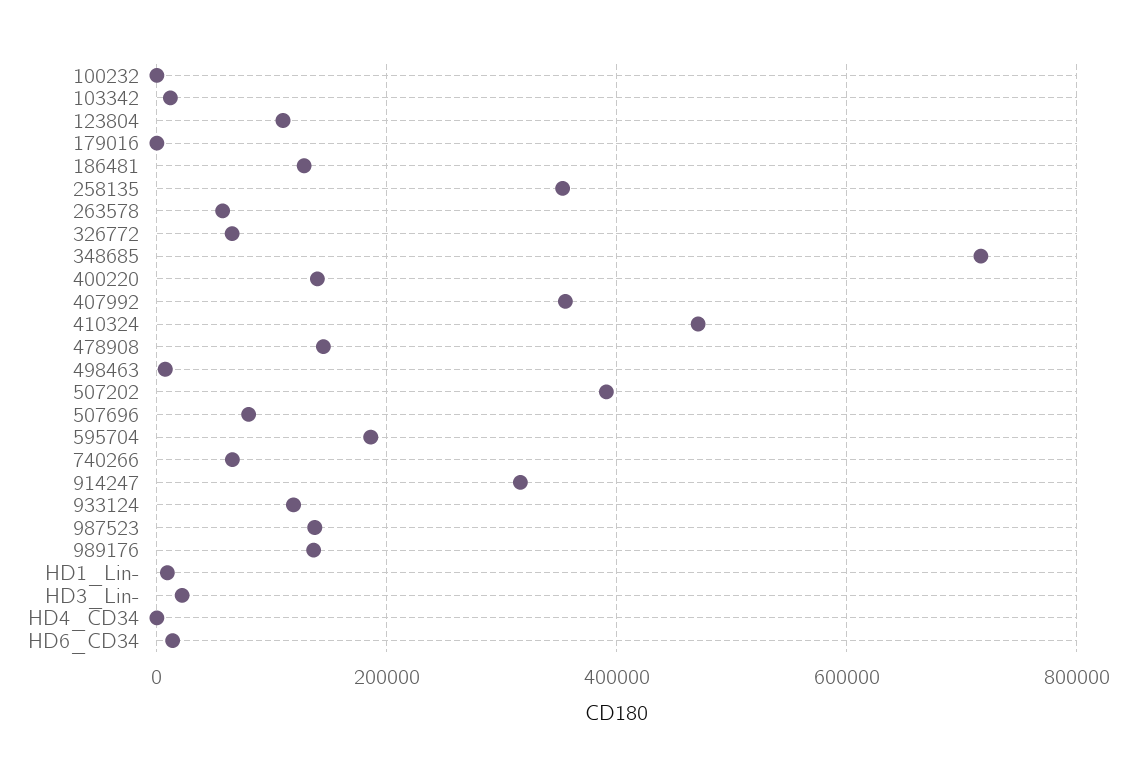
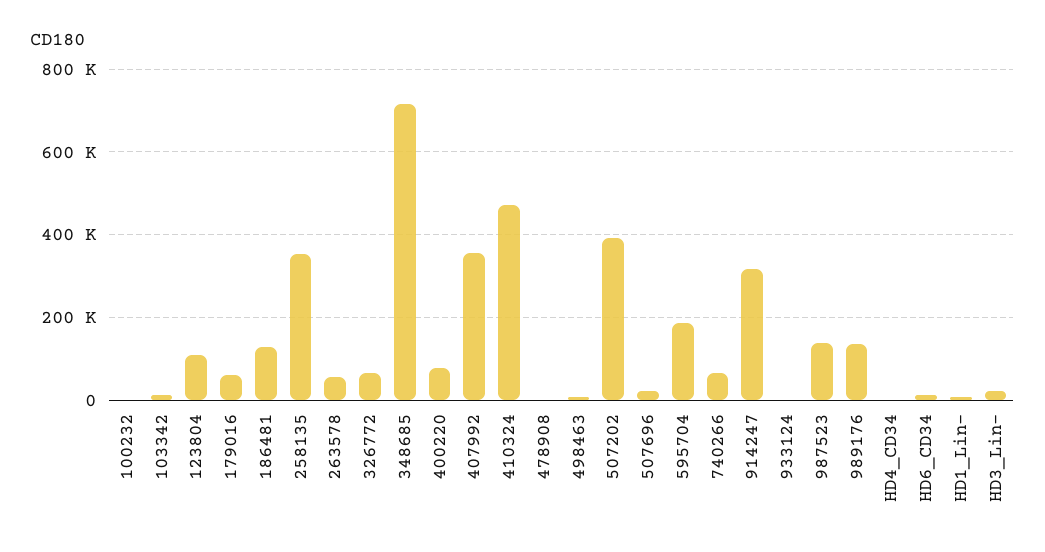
  {
    "100232": 0,
    "103342": 20000,
    "123804": 100000,
-   "179016": 0,
+   "179016": 60000,
    "186481": 120000,
    "258135": 360000,
    "263578": 60000,
    "326772": 60000,
    "348685": 720000,
-   "400220": 140000,
+   "400220": 80000,
    "407992": 360000,
    "410324": 480000,
-   "478908": 140000,
+   "478908": 0,
    "498463": 0,
    "507202": 400000,
-   "507696": 80000,
+   "507696": 20000,
    "595704": 180000,
    "740266": 60000,
    "914247": 320000,
-   "933124": 120000,
+   "933124": 0,
    "987523": 140000,
    "989176": 140000,
    "HD1_Lin-": 0,
    "HD3_Lin-": 20000,
    "HD4_CD34": 0,
    "HD6_CD34": 20000
  }

